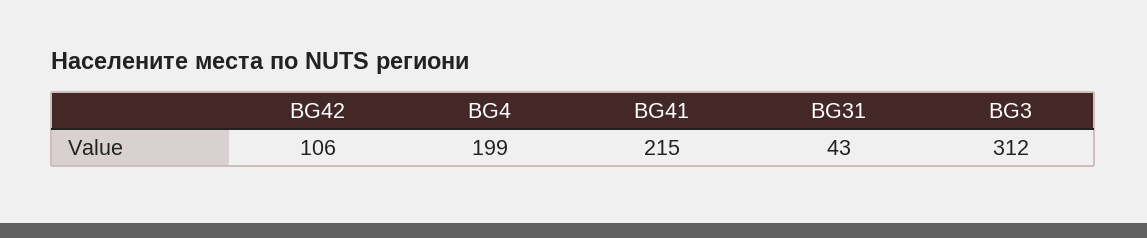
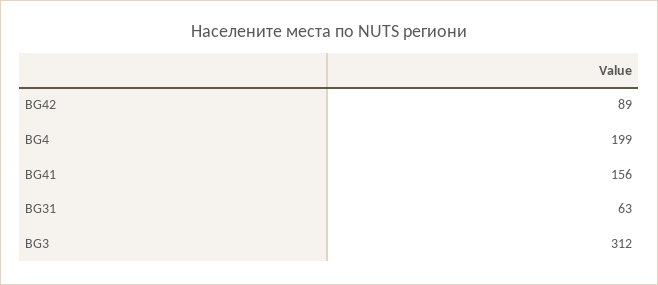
  {
-   "BG42": 106,
+   "BG42": 89,
    "BG4": 199,
-   "BG41": 215,
+   "BG41": 156,
-   "BG31": 43,
+   "BG31": 63,
    "BG3": 312
  }

